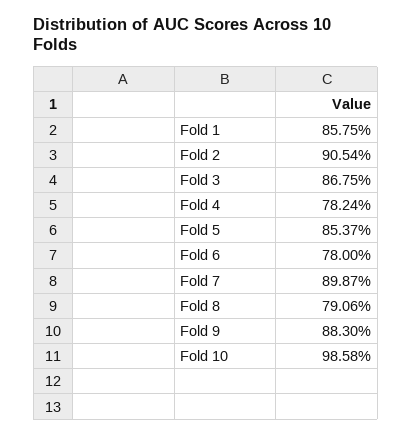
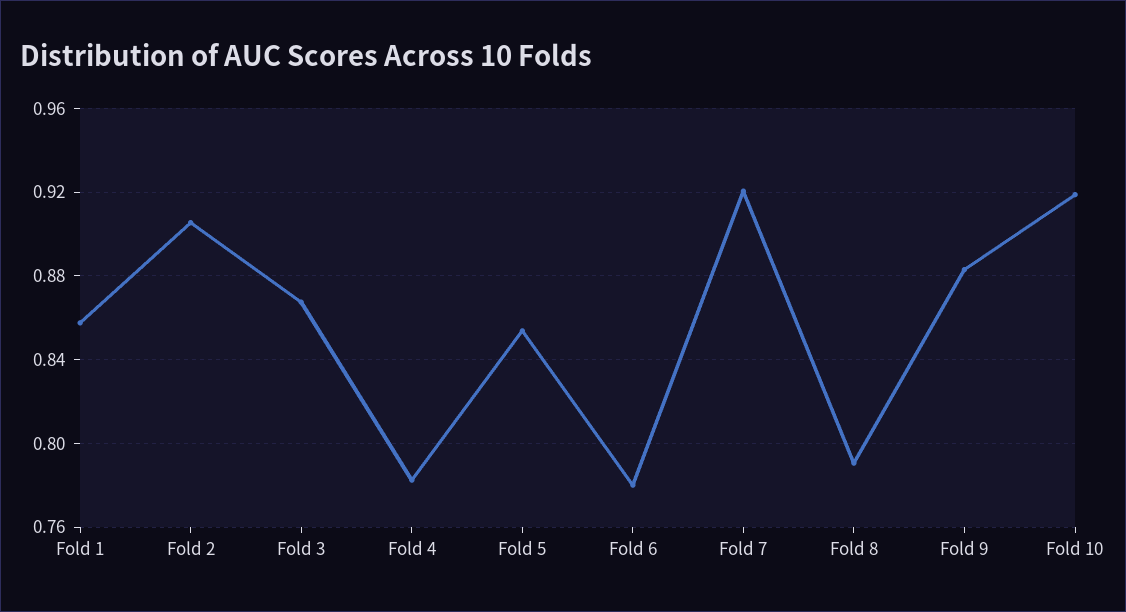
  {
    "Fold 1": 0.8575,
    "Fold 2": 0.9054,
    "Fold 3": 0.8675,
    "Fold 4": 0.7824,
    "Fold 5": 0.8537,
    "Fold 6": 0.78,
-   "Fold 7": 0.8987,
+   "Fold 7": 0.92,
    "Fold 8": 0.7906,
    "Fold 9": 0.883,
-   "Fold 10": 0.9858
+   "Fold 10": 0.92
  }

